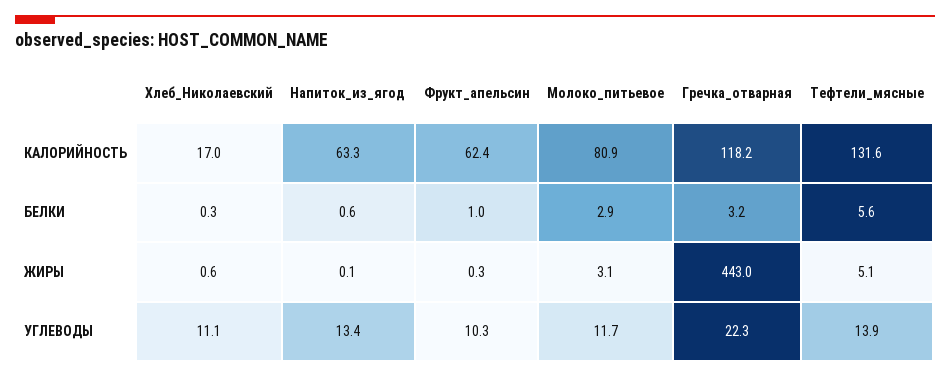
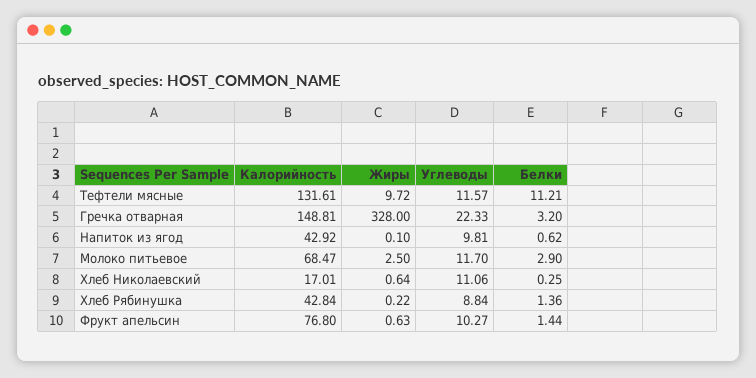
  {
    "Хлеб_Николаевский": {
      "КАЛОРИЙНОСТЬ": 17.01,
      "БЕЛКИ": 0.25,
      "ЖИРЫ": 0.64,
      "УГЛЕВОДЫ": 11.06
    },
    "Напиток_из_ягод": {
-     "КАЛОРИЙНОСТЬ": 63.3,
+     "КАЛОРИЙНОСТЬ": 42.92,
      "БЕЛКИ": 0.62,
      "ЖИРЫ": 0.1,
-     "УГЛЕВОДЫ": 13.4
+     "УГЛЕВОДЫ": 9.81
    },
    "Фрукт_апельсин": {
-     "КАЛОРИЙНОСТЬ": 62.4,
+     "КАЛОРИЙНОСТЬ": 76.8,
-     "БЕЛКИ": 1,
+     "БЕЛКИ": 1.44,
-     "ЖИРЫ": 0.3,
+     "ЖИРЫ": 0.63,
      "УГЛЕВОДЫ": 10.27
    },
    "Молоко_питьевое": {
-     "КАЛОРИЙНОСТЬ": 80.9,
+     "КАЛОРИЙНОСТЬ": 68.47,
      "БЕЛКИ": 2.9,
-     "ЖИРЫ": 3.1,
+     "ЖИРЫ": 2.5,
      "УГЛЕВОДЫ": 11.7
    },
    "Гречка_отварная": {
-     "КАЛОРИЙНОСТЬ": 118.2,
+     "КАЛОРИЙНОСТЬ": 148.81,
      "БЕЛКИ": 3.2,
-     "ЖИРЫ": 443,
+     "ЖИРЫ": 328,
      "УГЛЕВОДЫ": 22.33
    },
    "Тефтели_мясные": {
      "КАЛОРИЙНОСТЬ": 131.61,
-     "БЕЛКИ": 5.6,
+     "БЕЛКИ": 11.21,
-     "ЖИРЫ": 5.1,
+     "ЖИРЫ": 9.72,
-     "УГЛЕВОДЫ": 13.9
+     "УГЛЕВОДЫ": 11.57
-   }
+   },
+   "Хлеб Рябинушка": {
+     "КАЛОРИЙНОСТЬ": 42.84,
+     "ЖИРЫ": 0.22,
+     "УГЛЕВОДЫ": 8.84,
+     "БЕЛКИ": 1.36
+   }
  }

